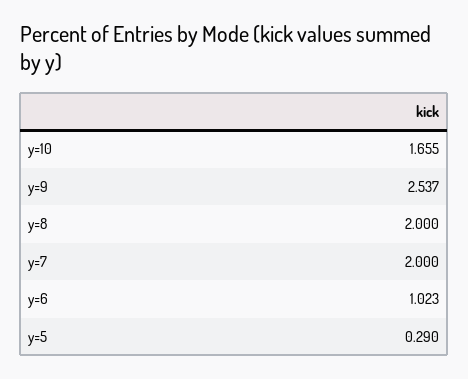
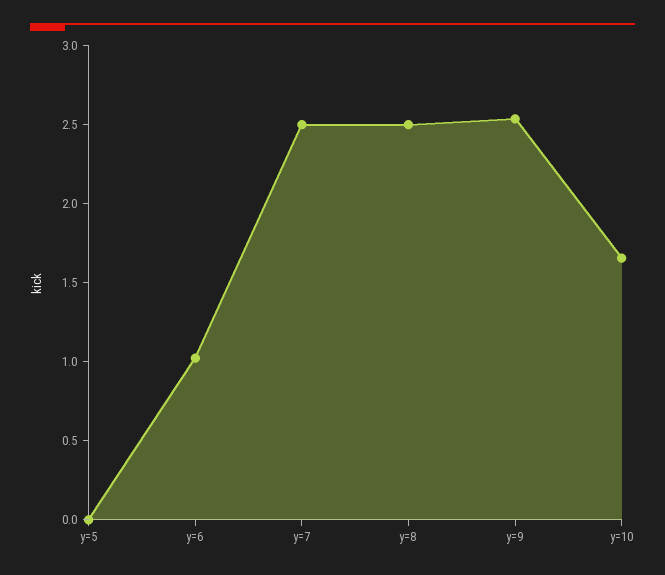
  {
    "y=10": 1.655,
    "y=9": 2.537,
-   "y=8": 2,
+   "y=8": 2.5,
-   "y=7": 2,
+   "y=7": 2.5,
    "y=6": 1.023,
-   "y=5": 0.29
+   "y=5": 0
  }

